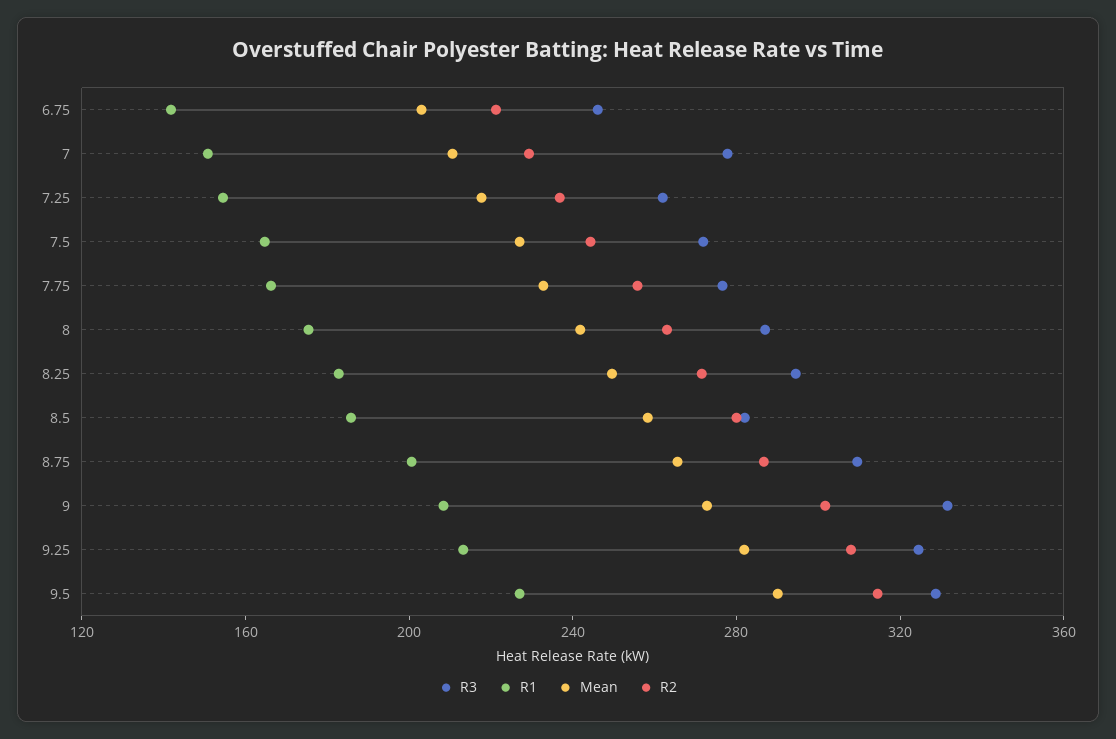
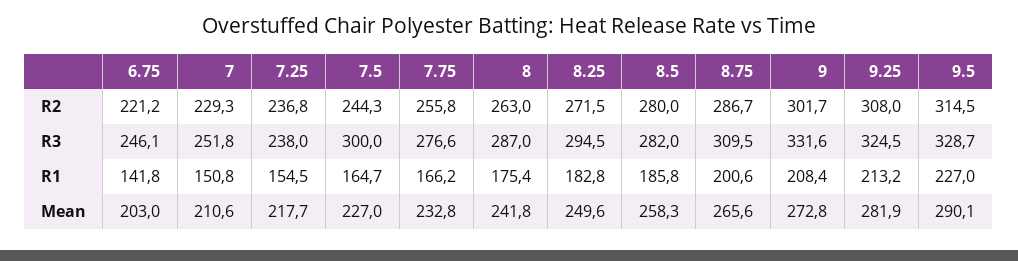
  {
    "R3": {
      "6.75": 246.1,
-     "7": 280,
+     "7": 251.8,
-     "7.25": 260,
+     "7.25": 238,
-     "7.5": 270,
+     "7.5": 300,
      "7.75": 276.6,
      "8": 287,
      "8.25": 294.5,
      "8.5": 282,
      "8.75": 309.5,
      "9": 331.6,
      "9.25": 324.5,
      "9.5": 328.7
    },
    "R1": {
      "6.75": 141.8,
      "7": 150.8,
      "7.25": 154.5,
      "7.5": 164.7,
      "7.75": 166.2,
      "8": 175.4,
      "8.25": 182.8,
      "8.5": 185.8,
      "8.75": 200.6,
      "9": 208.4,
      "9.25": 213.2,
      "9.5": 227
    },
    "Mean": {
      "6.75": 203,
      "7": 210.6,
      "7.25": 217.7,
      "7.5": 227,
      "7.75": 232.8,
      "8": 241.8,
      "8.25": 249.6,
      "8.5": 258.3,
      "8.75": 265.6,
      "9": 272.8,
      "9.25": 281.9,
      "9.5": 290.1
    },
    "R2": {
      "6.75": 221.2,
      "7": 229.3,
      "7.25": 236.8,
      "7.5": 244.3,
      "7.75": 255.8,
      "8": 263,
      "8.25": 271.5,
      "8.5": 280,
      "8.75": 286.7,
      "9": 301.7,
      "9.25": 308,
      "9.5": 314.5
    }
  }

